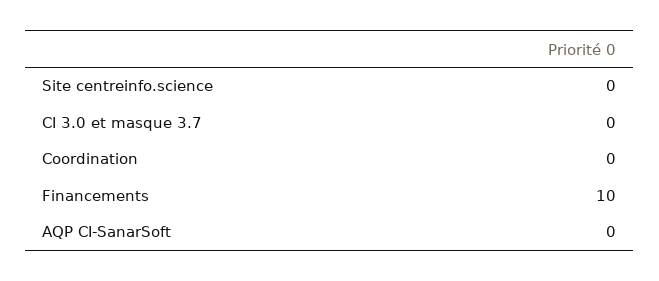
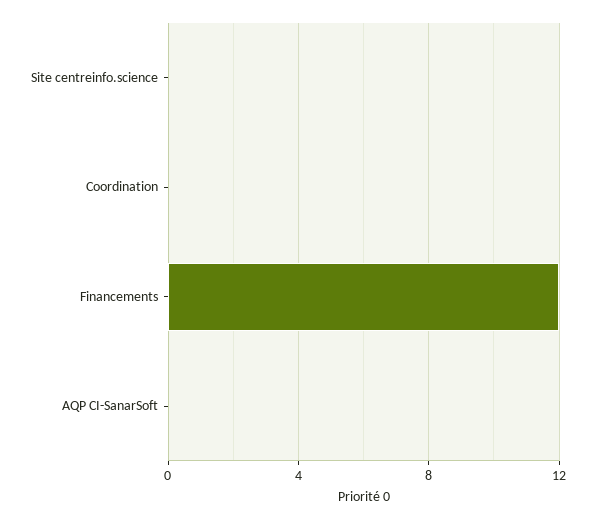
  {
    "Site centreinfo.science": 0,
-   "CI 3.0 et masque 3.7": 0,
    "Coordination": 0,
-   "Financements": 10,
+   "Financements": 12,
    "AQP CI-SanarSoft": 0
  }

